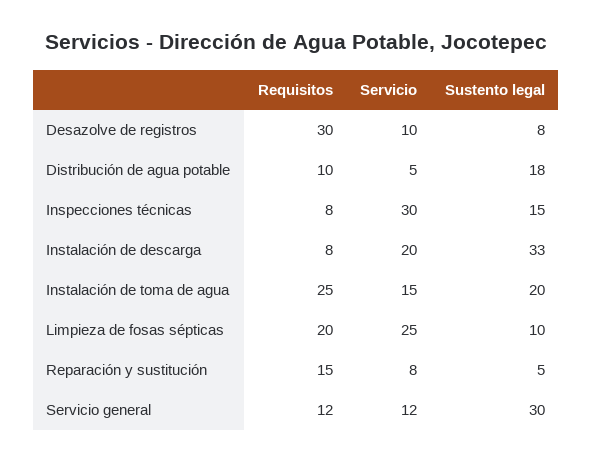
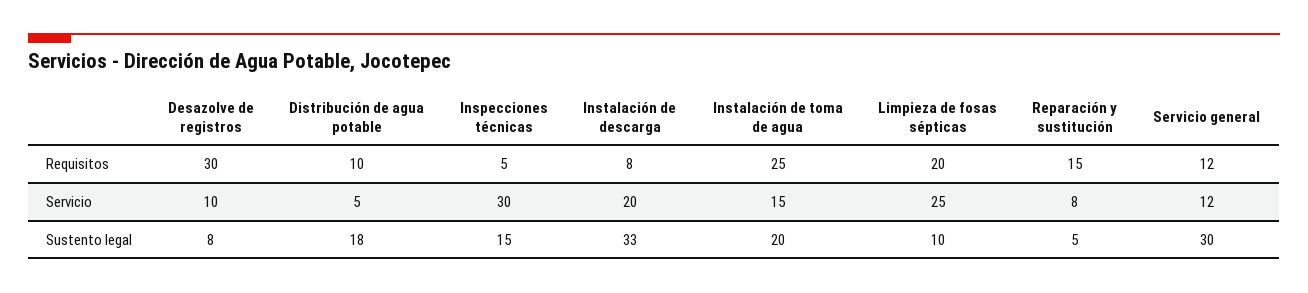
  {
    "Requisitos": {
      "Desazolve de registros": 30,
      "Distribución de agua potable": 10,
-     "Inspecciones técnicas": 8,
+     "Inspecciones técnicas": 5,
      "Instalación de descarga": 8,
      "Instalación de toma de agua": 25,
      "Limpieza de fosas sépticas": 20,
      "Reparación y sustitución": 15,
      "Servicio general": 12
    },
    "Servicio": {
      "Desazolve de registros": 10,
      "Distribución de agua potable": 5,
      "Inspecciones técnicas": 30,
      "Instalación de descarga": 20,
      "Instalación de toma de agua": 15,
      "Limpieza de fosas sépticas": 25,
      "Reparación y sustitución": 8,
      "Servicio general": 12
    },
    "Sustento legal": {
      "Desazolve de registros": 8,
      "Distribución de agua potable": 18,
      "Inspecciones técnicas": 15,
      "Instalación de descarga": 33,
      "Instalación de toma de agua": 20,
      "Limpieza de fosas sépticas": 10,
      "Reparación y sustitución": 5,
      "Servicio general": 30
    }
  }

